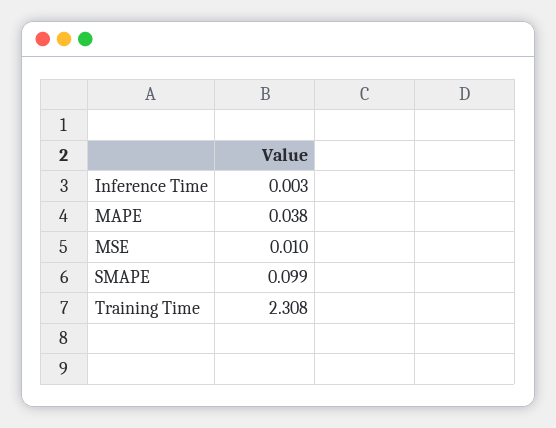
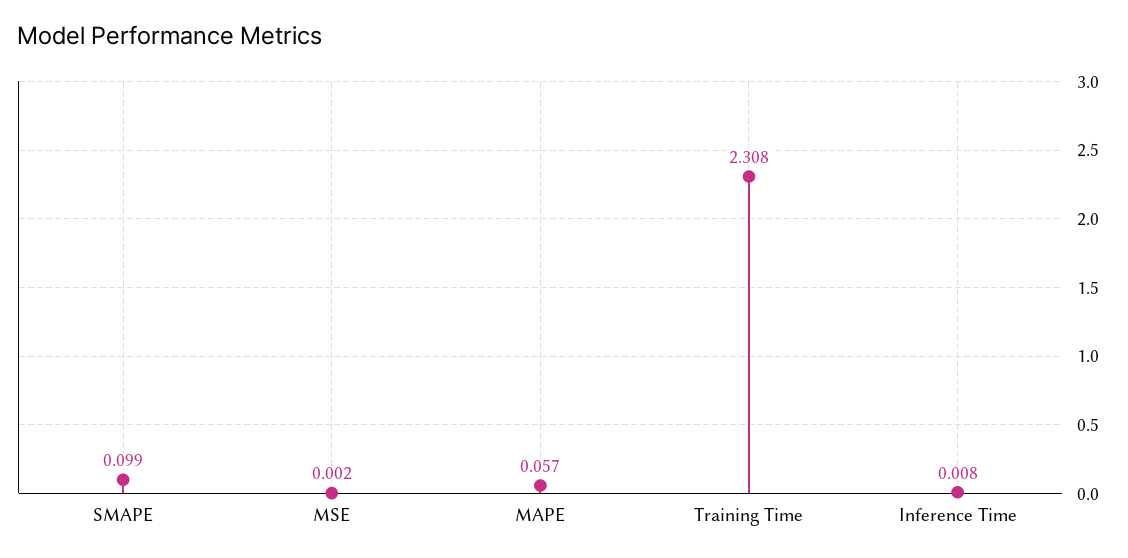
  {
-   "Inference Time": 0.003,
+   "Inference Time": 0.008,
-   "MAPE": 0.038,
+   "MAPE": 0.057,
-   "MSE": 0.01,
+   "MSE": 0.002,
    "SMAPE": 0.099,
    "Training Time": 2.308
  }

